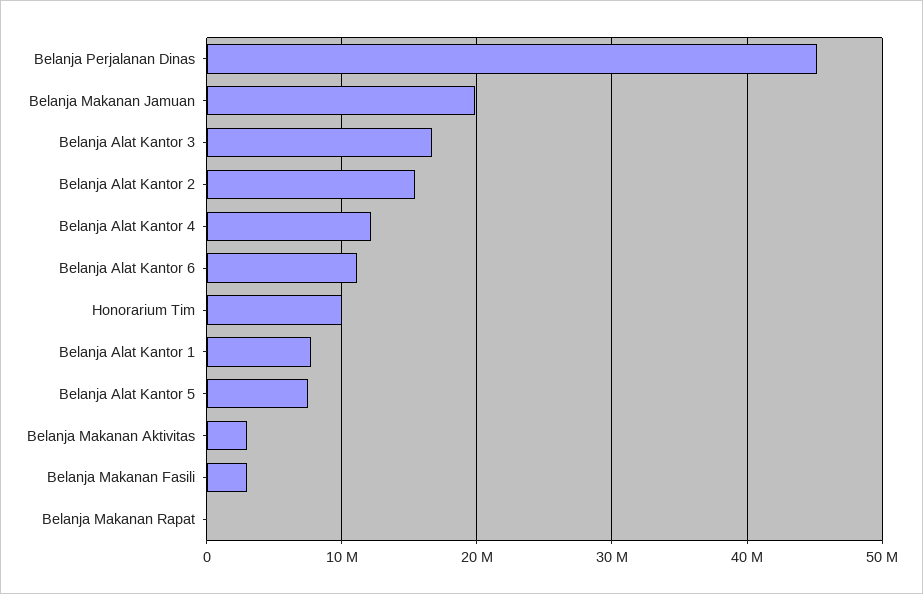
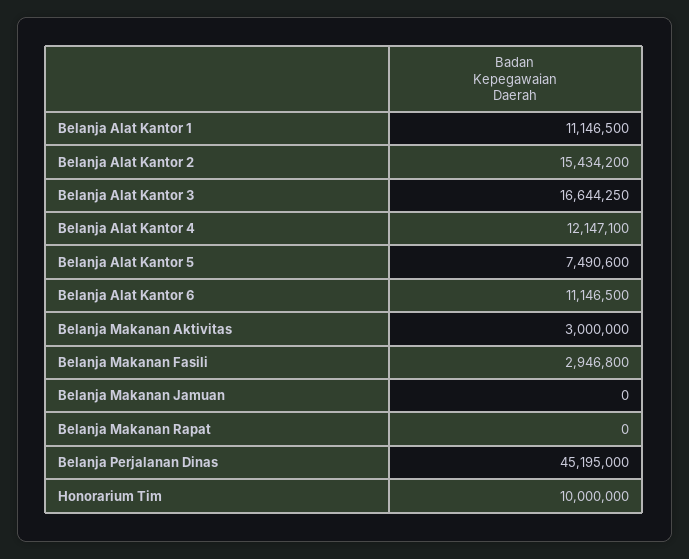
  {
    "Belanja Perjalanan Dinas": 45195000,
-   "Belanja Makanan Jamuan": 20000000,
+   "Belanja Makanan Jamuan": 0,
    "Belanja Alat Kantor 3": 16644250,
    "Belanja Alat Kantor 2": 15434200,
    "Belanja Alat Kantor 4": 12147100,
    "Belanja Alat Kantor 6": 11146500,
    "Honorarium Tim": 10000000,
-   "Belanja Alat Kantor 1": 8000000,
+   "Belanja Alat Kantor 1": 11146500,
    "Belanja Alat Kantor 5": 7490600,
    "Belanja Makanan Aktivitas": 3000000,
    "Belanja Makanan Fasili": 2946800,
    "Belanja Makanan Rapat": 0
  }

